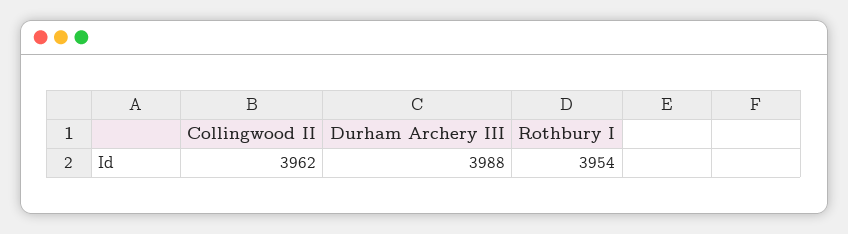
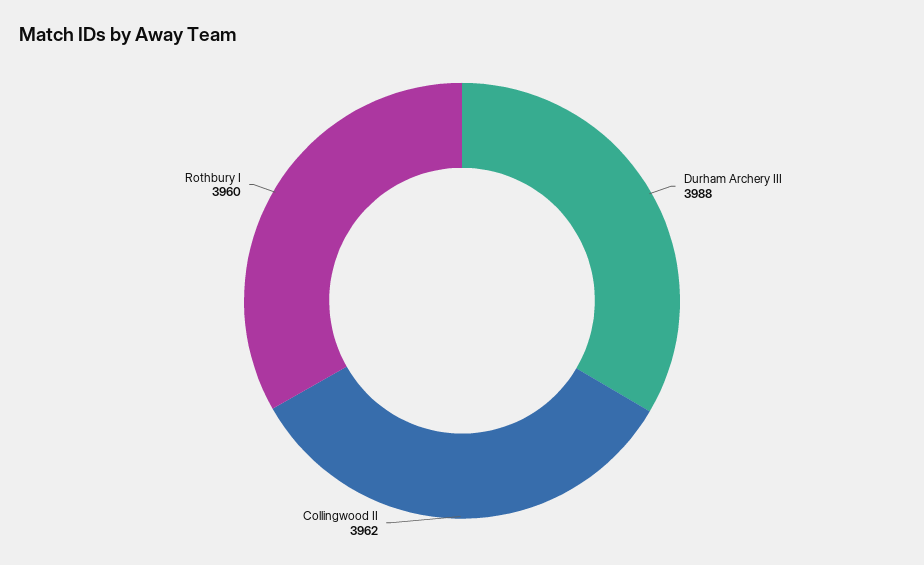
  {
    "Collingwood II": 3962,
    "Durham Archery III": 3988,
-   "Rothbury I": 3954
+   "Rothbury I": 3960
  }

